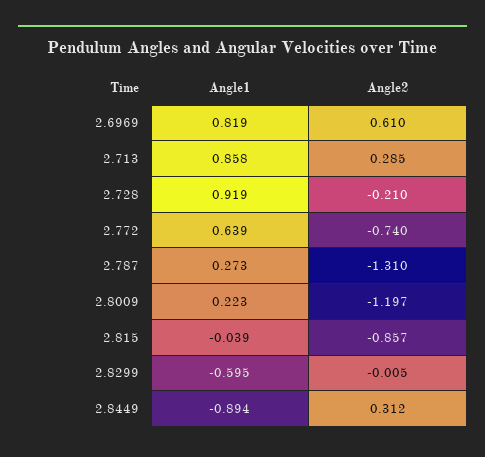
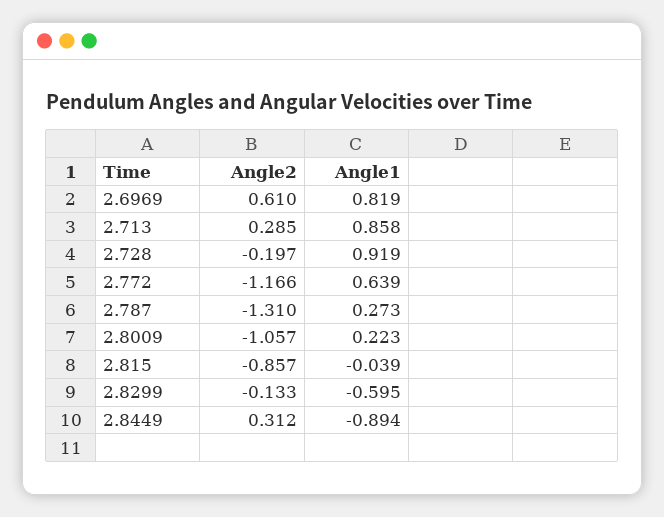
  {
    "Angle1": {
      "2.6969": 0.819,
      "2.713": 0.858,
      "2.728": 0.919,
      "2.772": 0.639,
      "2.787": 0.273,
      "2.8009": 0.223,
      "2.815": -0.039,
      "2.8299": -0.595,
      "2.8449": -0.894
    },
    "Angle2": {
      "2.6969": 0.61,
      "2.713": 0.285,
-     "2.728": -0.21,
+     "2.728": -0.197,
-     "2.772": -0.74,
+     "2.772": -1.166,
      "2.787": -1.31,
-     "2.8009": -1.197,
+     "2.8009": -1.057,
      "2.815": -0.857,
-     "2.8299": -0.005,
+     "2.8299": -0.133,
      "2.8449": 0.312
    }
  }

